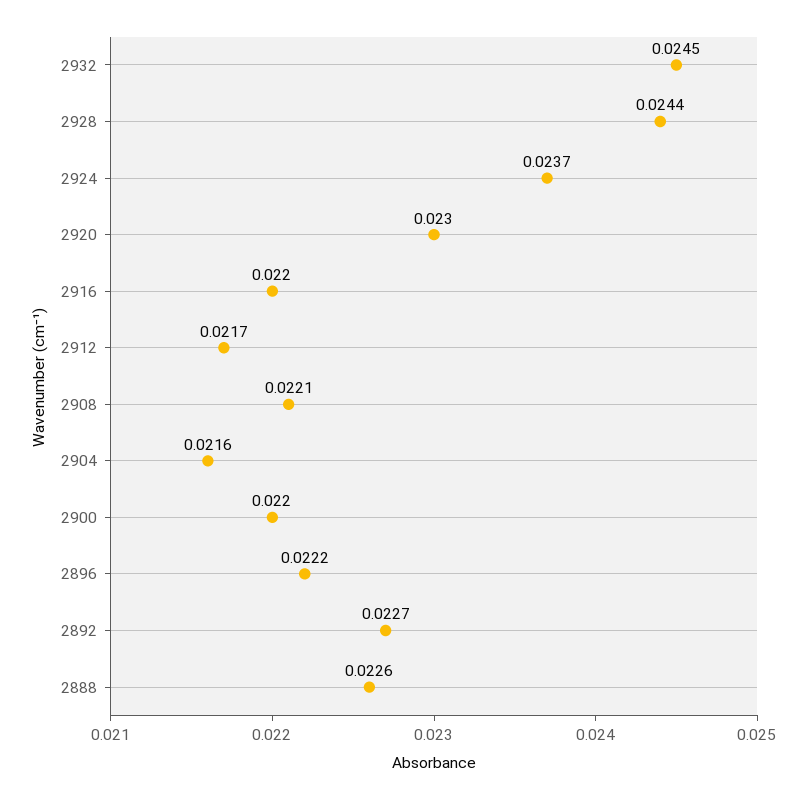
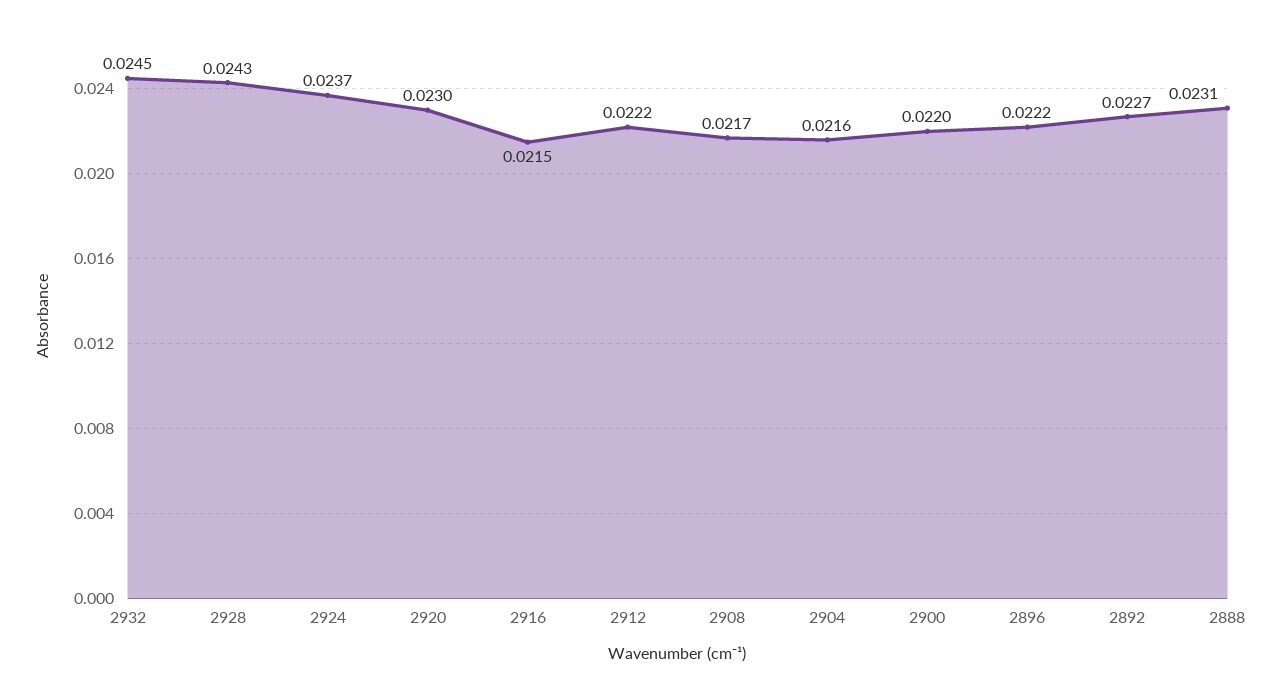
  {
    "2932": 0.0245,
-   "2928": 0.0244,
+   "2928": 0.0243,
    "2924": 0.0237,
    "2920": 0.023,
-   "2916": 0.022,
+   "2916": 0.0215,
-   "2912": 0.0217,
+   "2912": 0.0222,
-   "2908": 0.0221,
+   "2908": 0.0217,
    "2904": 0.0216,
    "2900": 0.022,
    "2896": 0.0222,
    "2892": 0.0227,
-   "2888": 0.0226
+   "2888": 0.0231
  }

